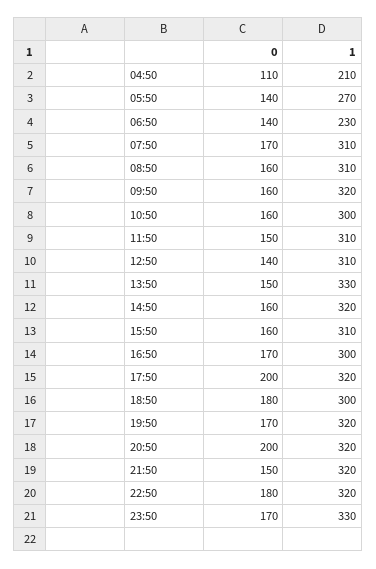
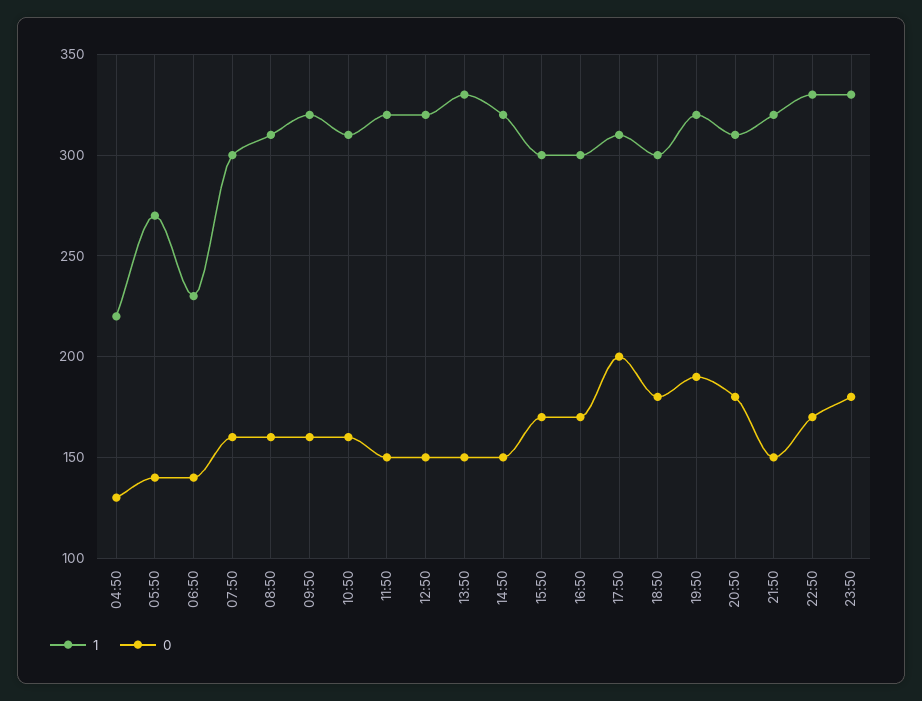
  {
    "0": {
-     "04:50": 110,
+     "04:50": 130,
      "05:50": 140,
      "06:50": 140,
-     "07:50": 170,
+     "07:50": 160,
      "08:50": 160,
      "09:50": 160,
      "10:50": 160,
      "11:50": 150,
-     "12:50": 140,
+     "12:50": 150,
      "13:50": 150,
-     "14:50": 160,
+     "14:50": 150,
-     "15:50": 160,
+     "15:50": 170,
      "16:50": 170,
      "17:50": 200,
      "18:50": 180,
-     "19:50": 170,
+     "19:50": 190,
-     "20:50": 200,
+     "20:50": 180,
      "21:50": 150,
-     "22:50": 180,
+     "22:50": 170,
-     "23:50": 170
+     "23:50": 180
    },
    "1": {
-     "04:50": 210,
+     "04:50": 220,
      "05:50": 270,
      "06:50": 230,
-     "07:50": 310,
+     "07:50": 300,
      "08:50": 310,
      "09:50": 320,
-     "10:50": 300,
+     "10:50": 310,
-     "11:50": 310,
+     "11:50": 320,
-     "12:50": 310,
+     "12:50": 320,
      "13:50": 330,
      "14:50": 320,
-     "15:50": 310,
+     "15:50": 300,
      "16:50": 300,
-     "17:50": 320,
+     "17:50": 310,
      "18:50": 300,
      "19:50": 320,
-     "20:50": 320,
+     "20:50": 310,
      "21:50": 320,
-     "22:50": 320,
+     "22:50": 330,
      "23:50": 330
    }
  }

